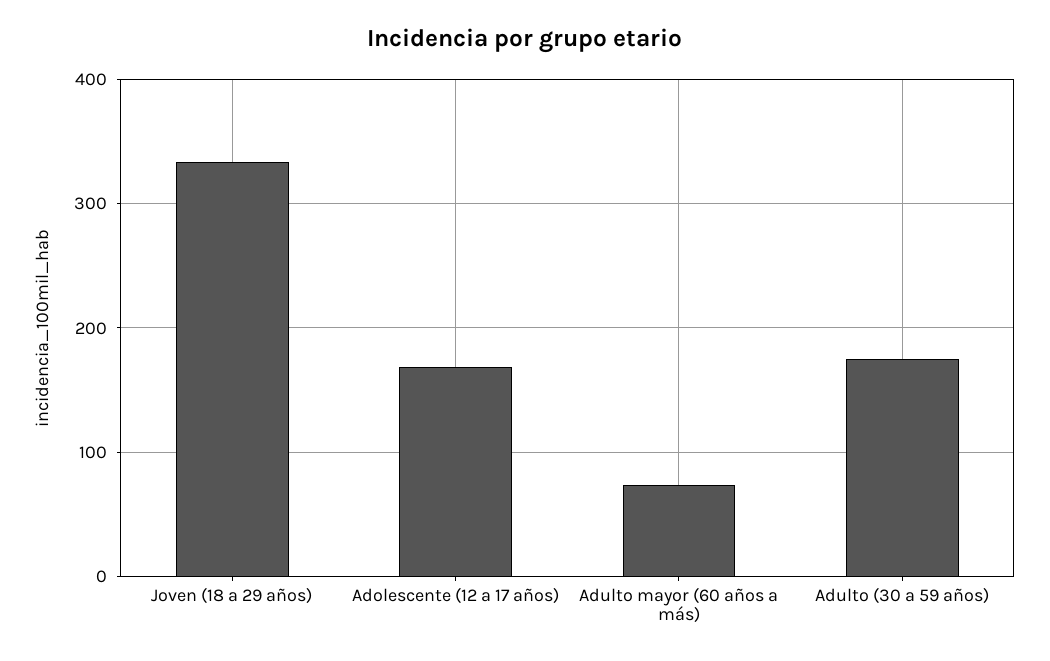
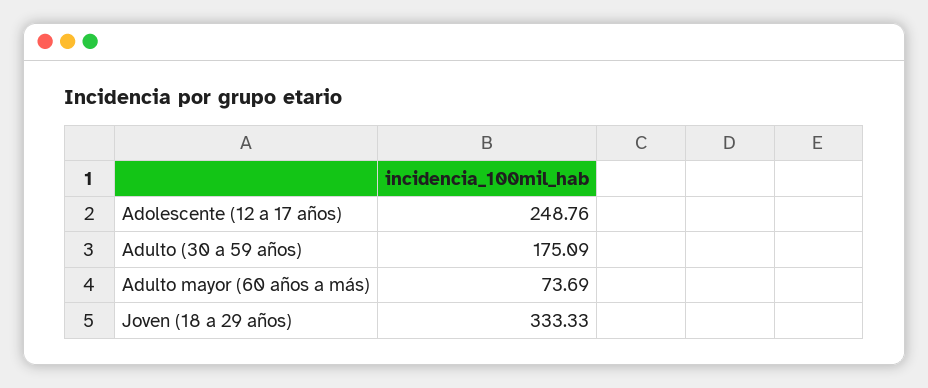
  {
    "Joven (18 a 29 años)": 333.33,
-   "Adolescente (12 a 17 años)": 170,
+   "Adolescente (12 a 17 años)": 248.76,
    "Adulto mayor (60 años a más)": 73.69,
    "Adulto (30 a 59 años)": 175.09
  }

